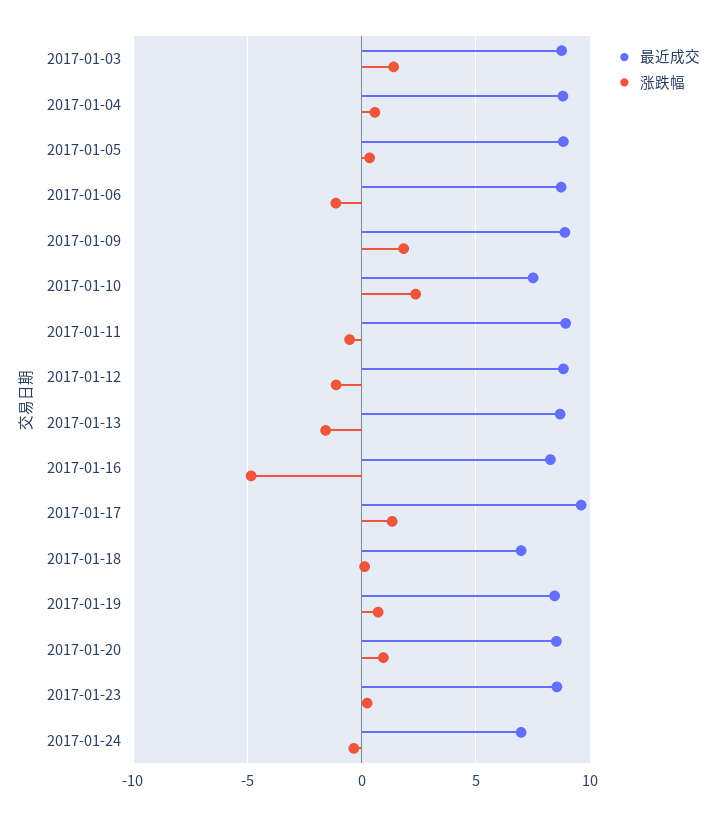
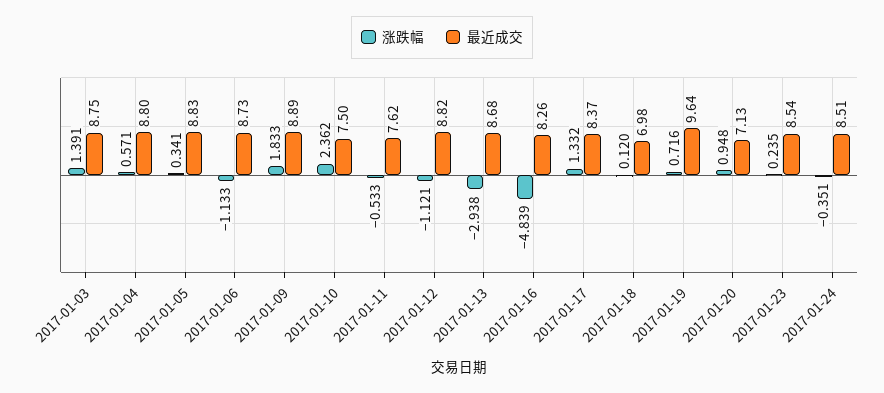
  {
    "最近成交": {
      "2017-01-03": 8.75,
      "2017-01-04": 8.8,
      "2017-01-05": 8.83,
      "2017-01-06": 8.73,
      "2017-01-09": 8.89,
      "2017-01-10": 7.5,
-     "2017-01-11": 9,
+     "2017-01-11": 7.62,
      "2017-01-12": 8.82,
      "2017-01-13": 8.68,
      "2017-01-16": 8.26,
-     "2017-01-17": 9.5,
+     "2017-01-17": 8.37,
      "2017-01-18": 6.98,
-     "2017-01-19": 8.5,
+     "2017-01-19": 9.64,
-     "2017-01-20": 8.5,
+     "2017-01-20": 7.13,
      "2017-01-23": 8.54,
-     "2017-01-24": 7
+     "2017-01-24": 8.51
    },
    "涨跌幅": {
      "2017-01-03": 1.391,
      "2017-01-04": 0.571,
      "2017-01-05": 0.341,
      "2017-01-06": -1.133,
      "2017-01-09": 1.833,
      "2017-01-10": 2.362,
      "2017-01-11": -0.533,
      "2017-01-12": -1.121,
-     "2017-01-13": -1.5,
+     "2017-01-13": -2.938,
      "2017-01-16": -4.839,
      "2017-01-17": 1.332,
      "2017-01-18": 0.12,
      "2017-01-19": 0.716,
      "2017-01-20": 0.948,
      "2017-01-23": 0.235,
      "2017-01-24": -0.351
    }
  }

